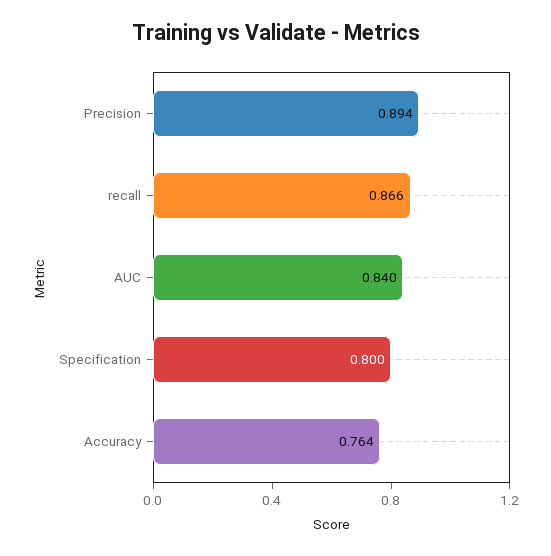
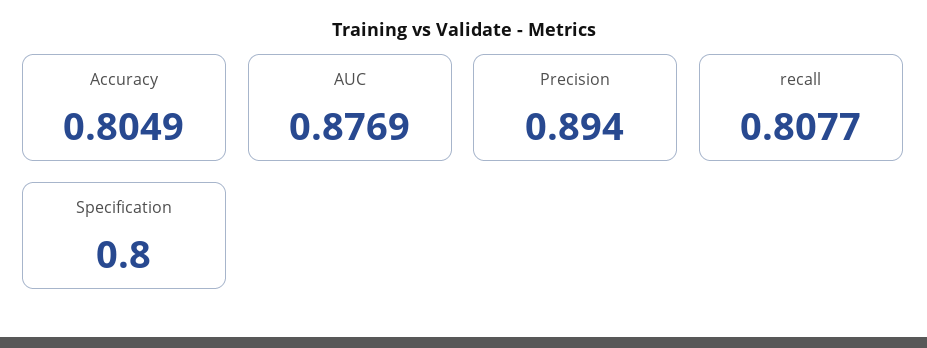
  {
    "Precision": 0.894,
-   "recall": 0.866,
+   "recall": 0.8077,
-   "AUC": 0.84,
+   "AUC": 0.8769,
    "Specification": 0.8,
-   "Accuracy": 0.764
+   "Accuracy": 0.8049
  }

